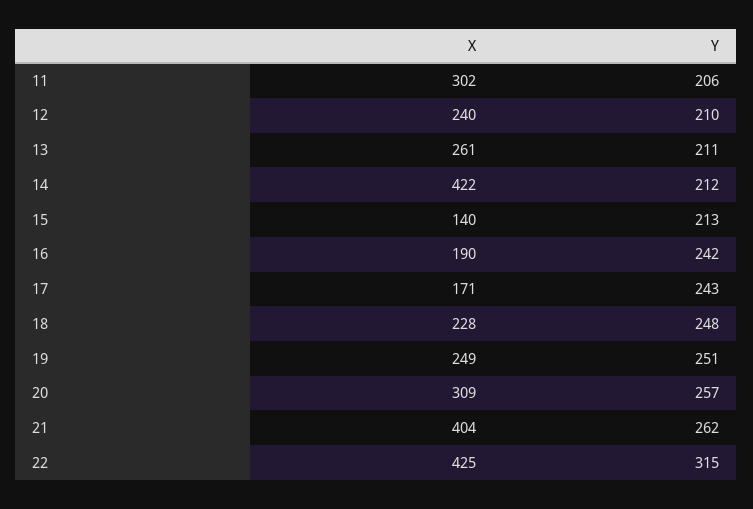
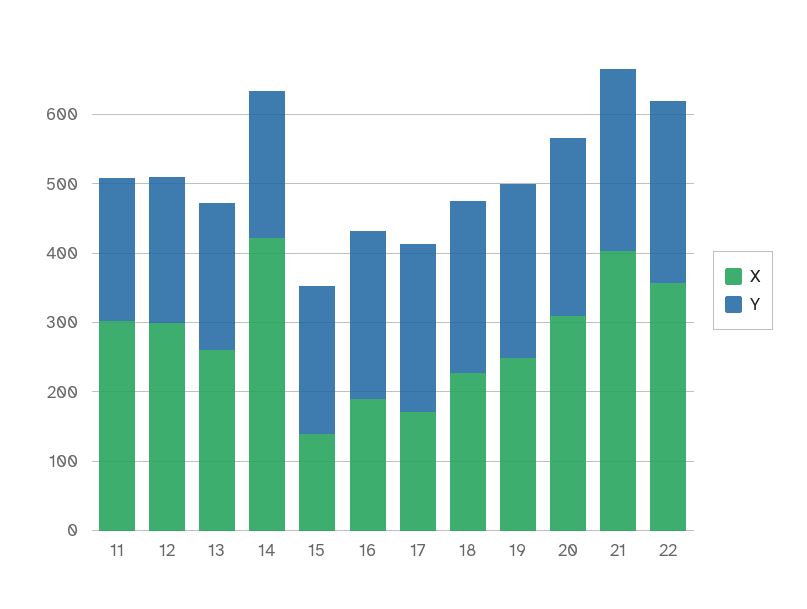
  {
    "X": {
      "11": 302,
-     "12": 240,
+     "12": 300,
      "13": 261,
      "14": 422,
      "15": 140,
      "16": 190,
      "17": 171,
      "18": 228,
      "19": 249,
      "20": 309,
      "21": 404,
-     "22": 425
+     "22": 360
    },
    "Y": {
      "11": 206,
      "12": 210,
      "13": 211,
      "14": 212,
      "15": 213,
      "16": 242,
      "17": 243,
      "18": 248,
      "19": 251,
      "20": 257,
      "21": 262,
-     "22": 315
+     "22": 260
    }
  }

